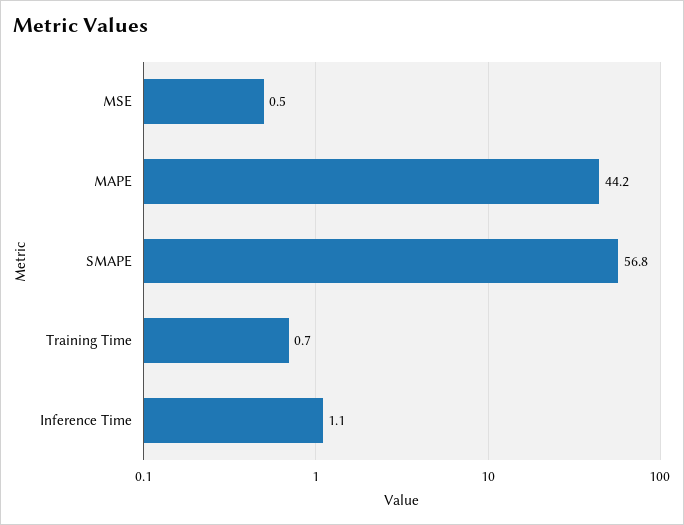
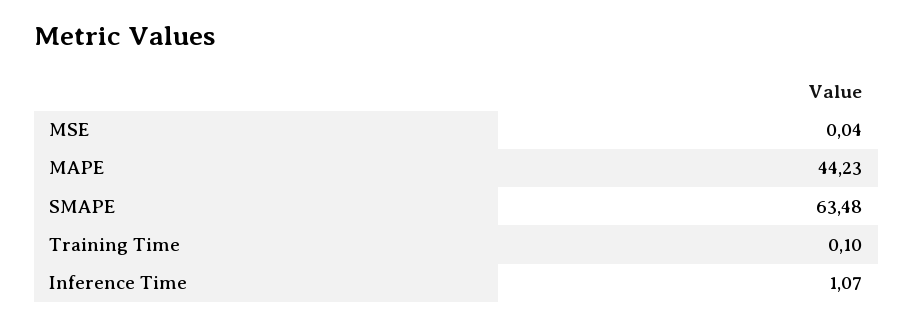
  {
-   "MSE": 0.5,
+   "MSE": 0.04,
    "MAPE": 44.23,
-   "SMAPE": 56.8,
+   "SMAPE": 63.48,
-   "Training Time": 0.7,
+   "Training Time": 0.1,
    "Inference Time": 1.07
  }

